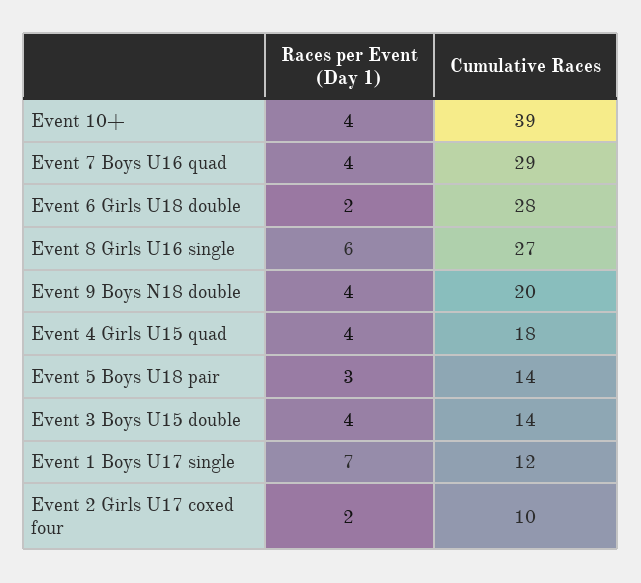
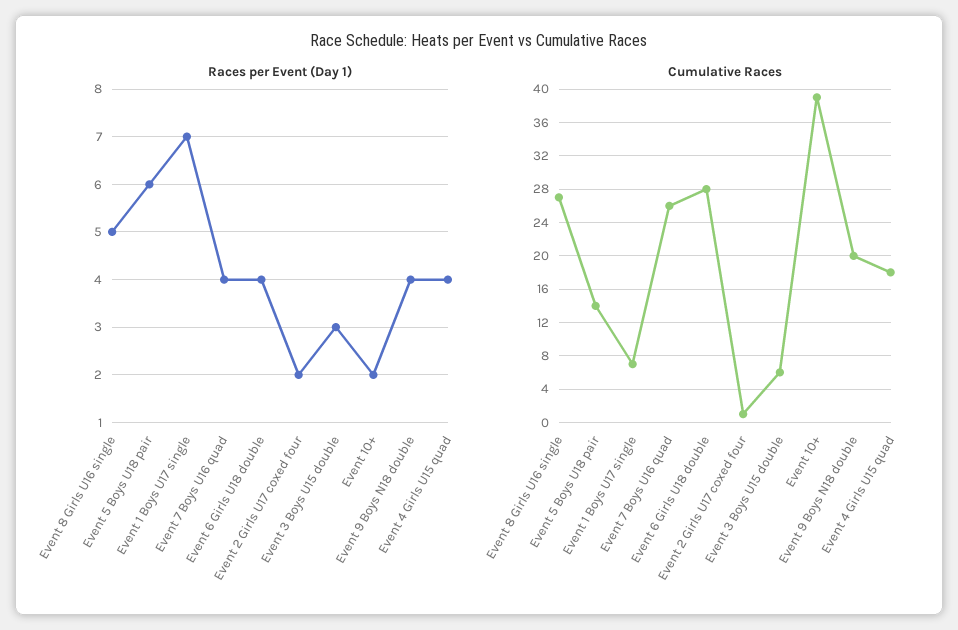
  {
    "Races per Event (Day 1)": {
-     "Event 10+": 4,
+     "Event 10+": 2,
      "Event 7 Boys U16 quad": 4,
-     "Event 6 Girls U18 double": 2,
+     "Event 6 Girls U18 double": 4,
-     "Event 8 Girls U16 single": 6,
+     "Event 8 Girls U16 single": 5,
      "Event 9 Boys N18 double": 4,
      "Event 4 Girls U15 quad": 4,
-     "Event 5 Boys U18 pair": 3,
+     "Event 5 Boys U18 pair": 6,
-     "Event 3 Boys U15 double": 4,
+     "Event 3 Boys U15 double": 3,
      "Event 1 Boys U17 single": 7,
      "Event 2 Girls U17 coxed four": 2
    },
    "Cumulative Races": {
      "Event 10+": 39,
-     "Event 7 Boys U16 quad": 29,
+     "Event 7 Boys U16 quad": 26,
      "Event 6 Girls U18 double": 28,
      "Event 8 Girls U16 single": 27,
      "Event 9 Boys N18 double": 20,
      "Event 4 Girls U15 quad": 18,
      "Event 5 Boys U18 pair": 14,
-     "Event 3 Boys U15 double": 14,
+     "Event 3 Boys U15 double": 6,
-     "Event 1 Boys U17 single": 12,
+     "Event 1 Boys U17 single": 7,
-     "Event 2 Girls U17 coxed four": 10
+     "Event 2 Girls U17 coxed four": 1
    }
  }

